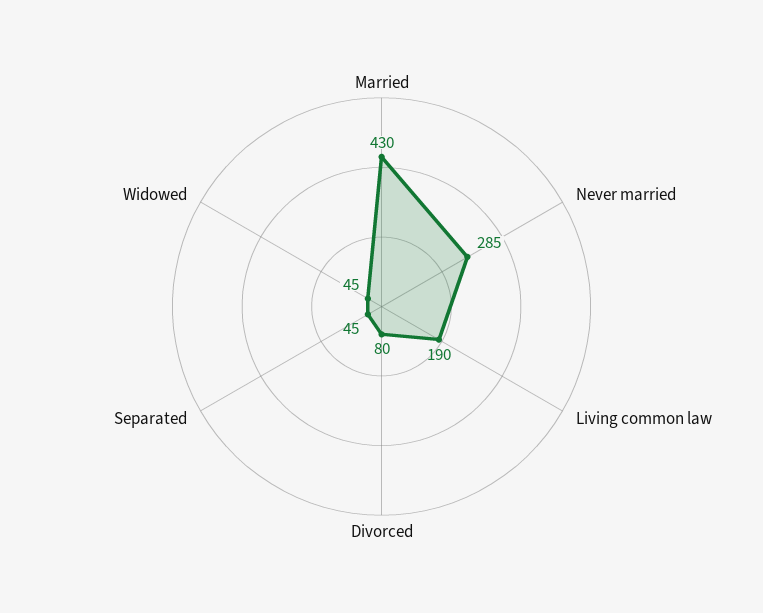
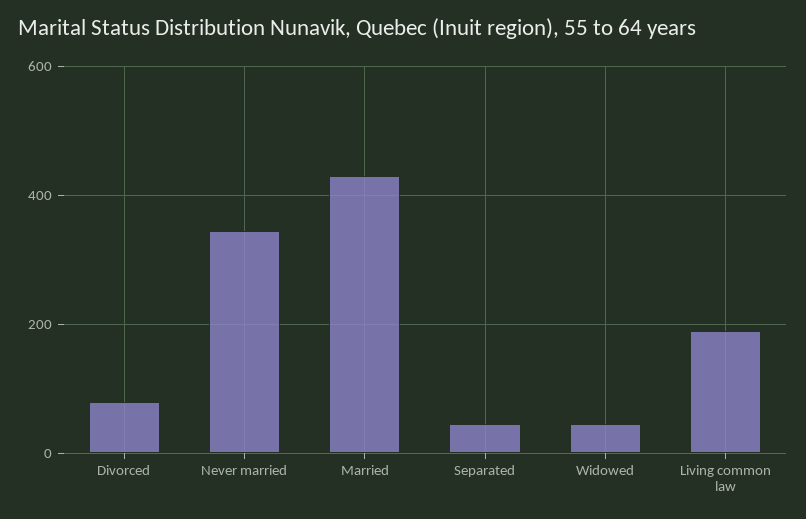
  {
    "Married": 430,
-   "Never married": 285,
+   "Never married": 340,
    "Living common law": 190,
    "Divorced": 80,
    "Separated": 45,
    "Widowed": 45
  }

